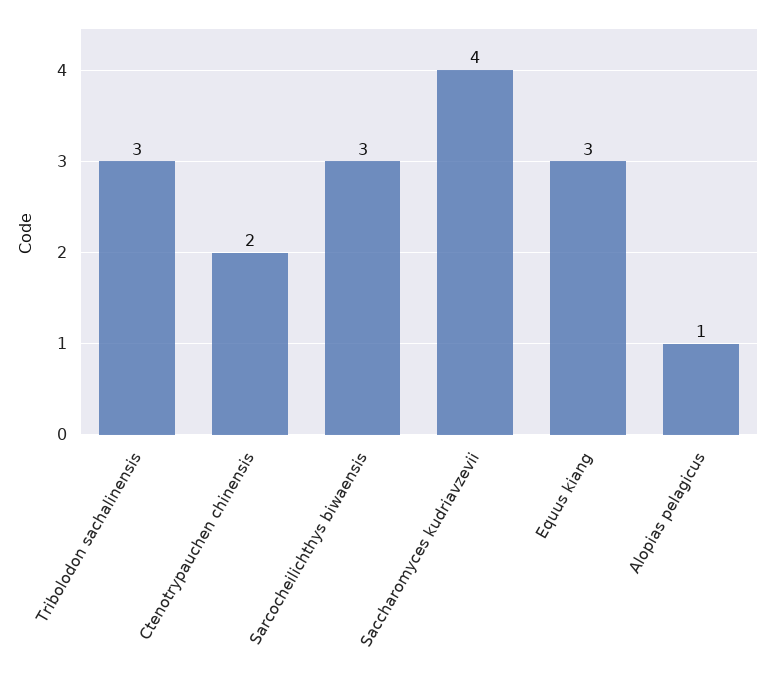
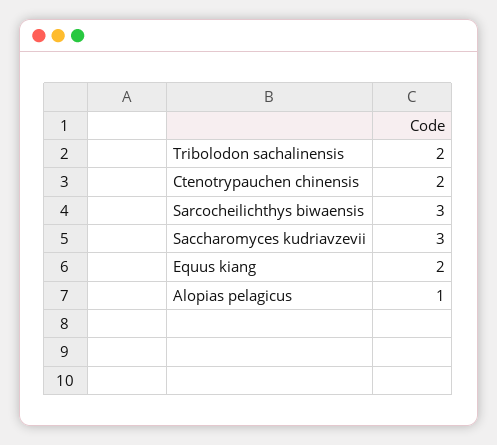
  {
-   "Tribolodon sachalinensis": 3,
+   "Tribolodon sachalinensis": 2,
    "Ctenotrypauchen chinensis": 2,
    "Sarcocheilichthys biwaensis": 3,
-   "Saccharomyces kudriavzevii": 4,
+   "Saccharomyces kudriavzevii": 3,
-   "Equus kiang": 3,
+   "Equus kiang": 2,
    "Alopias pelagicus": 1
  }

